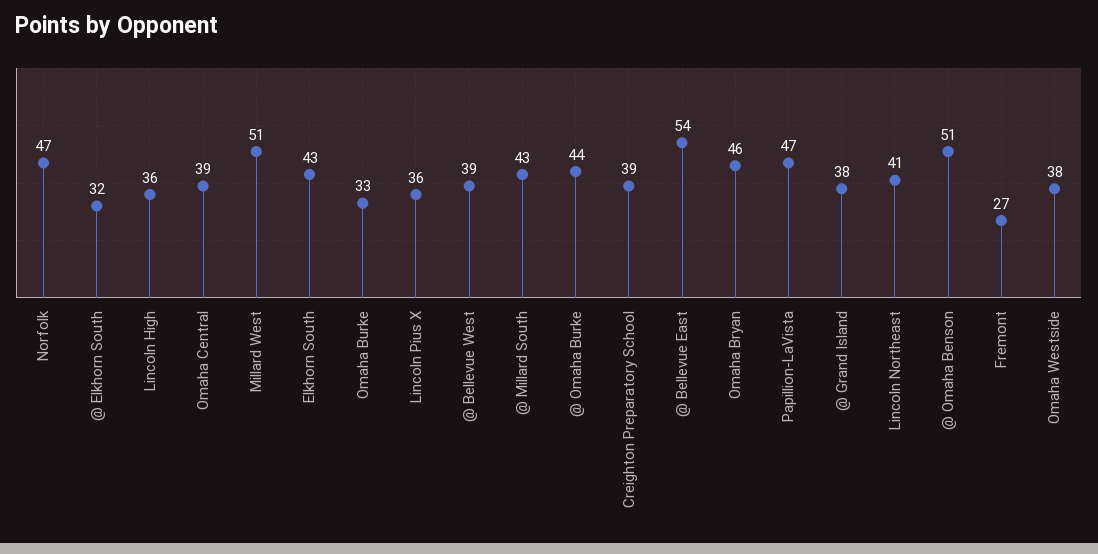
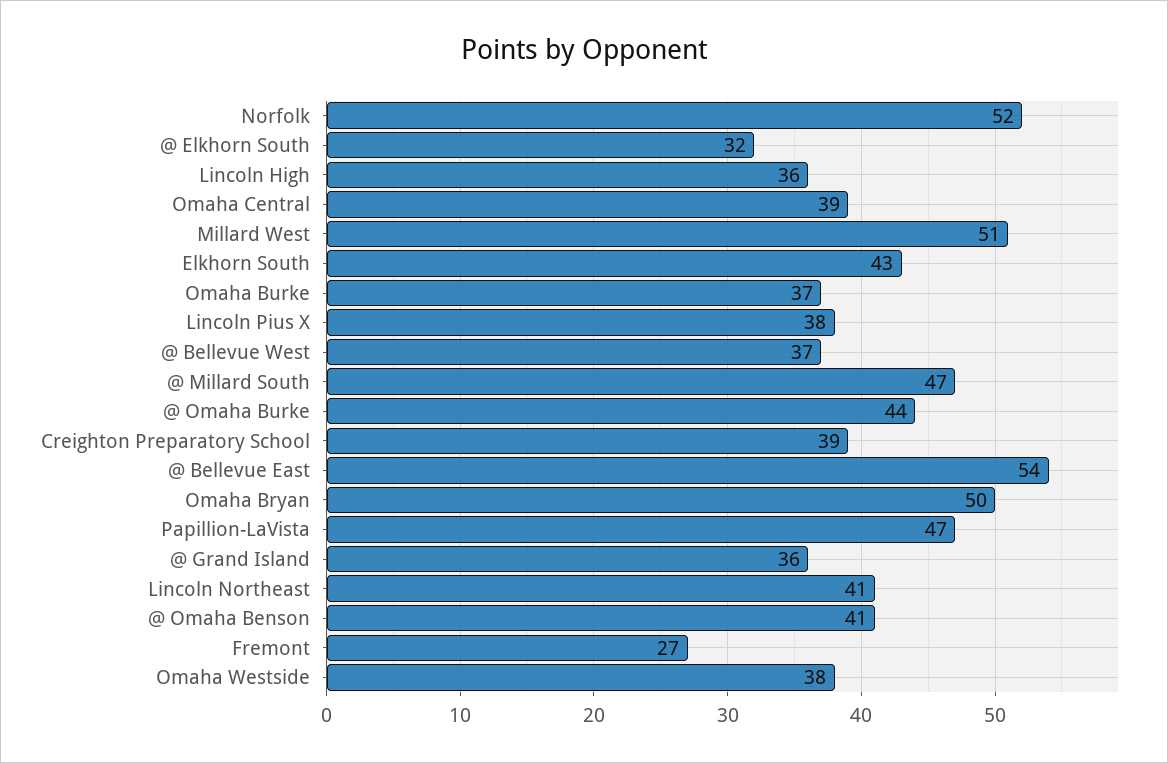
  {
-   "Norfolk": 47,
+   "Norfolk": 52,
    "@ Elkhorn South": 32,
    "Lincoln High": 36,
    "Omaha Central": 39,
    "Millard West": 51,
    "Elkhorn South": 43,
-   "Omaha Burke": 33,
+   "Omaha Burke": 37,
-   "Lincoln Pius X": 36,
+   "Lincoln Pius X": 38,
-   "@ Bellevue West": 39,
+   "@ Bellevue West": 37,
-   "@ Millard South": 43,
+   "@ Millard South": 47,
    "@ Omaha Burke": 44,
    "Creighton Preparatory School": 39,
    "@ Bellevue East": 54,
-   "Omaha Bryan": 46,
+   "Omaha Bryan": 50,
    "Papillion-LaVista": 47,
-   "@ Grand Island": 38,
+   "@ Grand Island": 36,
    "Lincoln Northeast": 41,
-   "@ Omaha Benson": 51,
+   "@ Omaha Benson": 41,
    "Fremont": 27,
    "Omaha Westside": 38
  }

